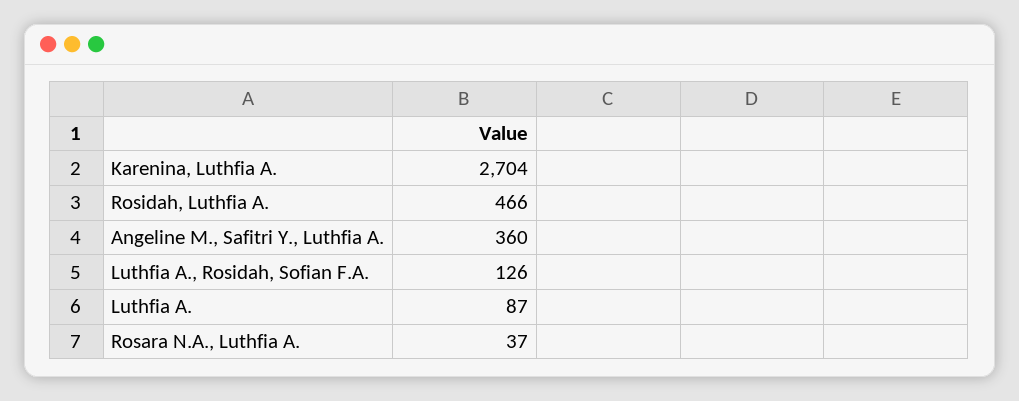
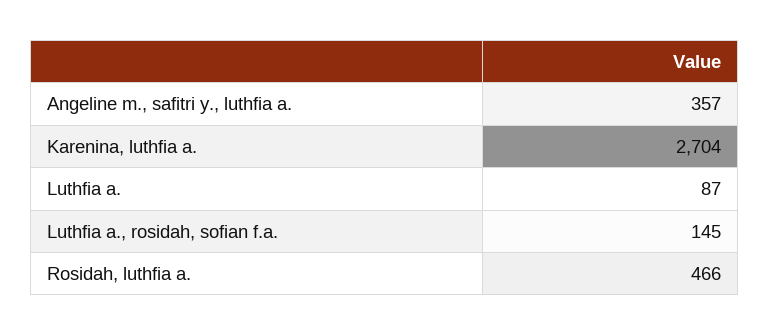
  {
    "Karenina, Luthfia A.": 2704,
    "Rosidah, Luthfia A.": 466,
-   "Angeline M., Safitri Y., Luthfia A.": 360,
+   "Angeline M., Safitri Y., Luthfia A.": 357,
-   "Luthfia A., Rosidah, Sofian F.A.": 126,
+   "Luthfia A., Rosidah, Sofian F.A.": 145,
-   "Luthfia A.": 87,
+   "Luthfia A.": 87
-   "Rosara N.A., Luthfia A.": 37
  }

